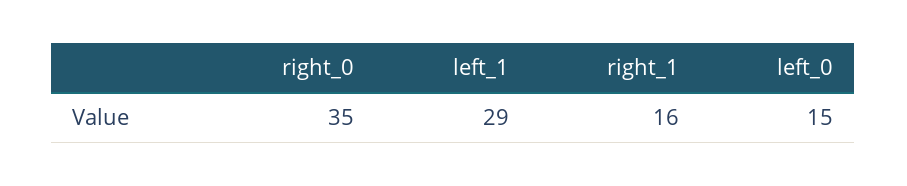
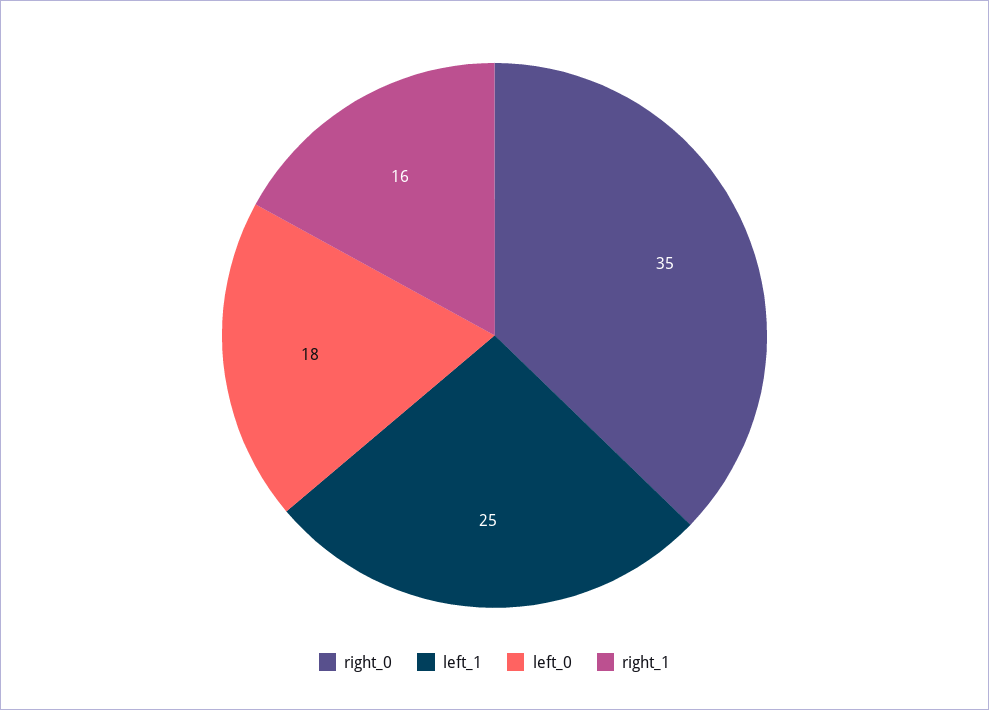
  {
    "right_0": 35,
-   "left_1": 29,
+   "left_1": 25,
    "right_1": 16,
-   "left_0": 15
+   "left_0": 18
  }

